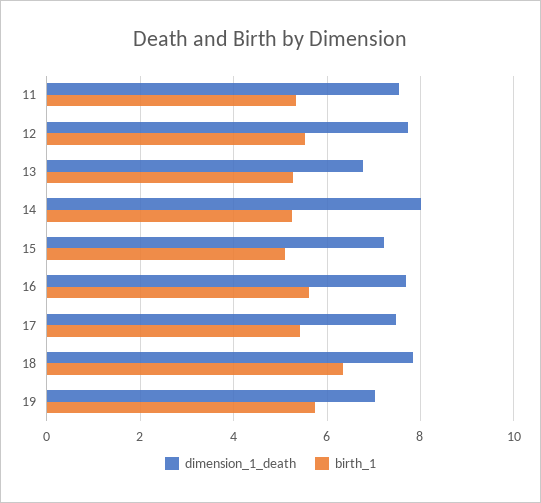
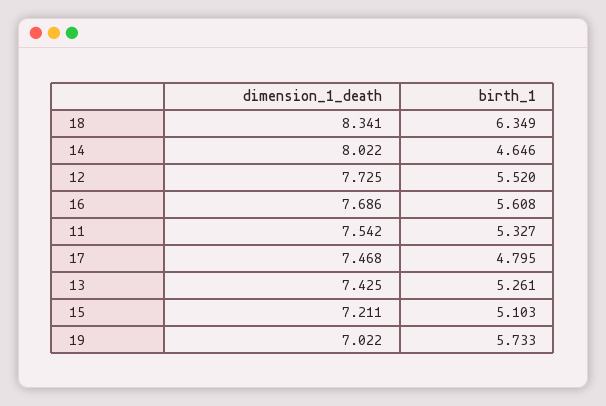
  {
    "dimension_1_death": {
      "11": 7.542,
      "12": 7.725,
-     "13": 6.8,
+     "13": 7.425,
      "14": 8.022,
      "15": 7.211,
      "16": 7.686,
      "17": 7.468,
-     "18": 7.8,
+     "18": 8.341,
      "19": 7.022
    },
    "birth_1": {
      "11": 5.327,
      "12": 5.52,
      "13": 5.261,
-     "14": 5.2,
+     "14": 4.646,
      "15": 5.103,
      "16": 5.608,
-     "17": 5.4,
+     "17": 4.795,
      "18": 6.349,
      "19": 5.733
    }
  }

